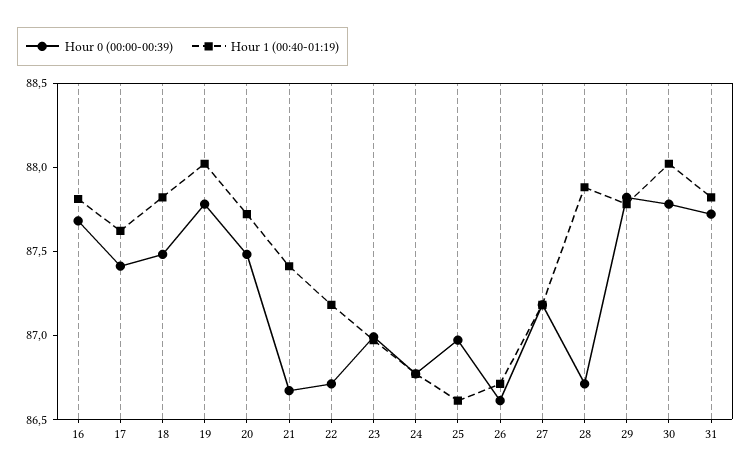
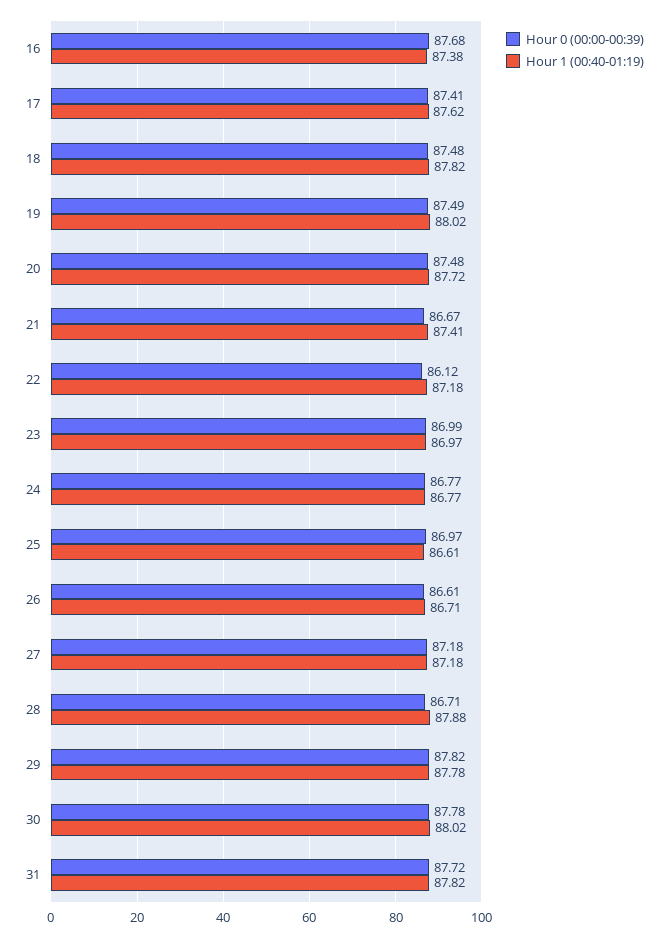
  {
    "Hour 0 (00:00-00:39)": {
      "16": 87.68,
      "17": 87.41,
      "18": 87.48,
-     "19": 87.8,
+     "19": 87.49,
      "20": 87.48,
      "21": 86.67,
-     "22": 86.7,
+     "22": 86.12,
      "23": 86.99,
      "24": 86.77,
      "25": 86.97,
      "26": 86.61,
      "27": 87.18,
      "28": 86.71,
      "29": 87.82,
      "30": 87.78,
      "31": 87.72
    },
    "Hour 1 (00:40-01:19)": {
-     "16": 87.8,
+     "16": 87.38,
      "17": 87.62,
      "18": 87.82,
      "19": 88.02,
      "20": 87.72,
      "21": 87.41,
      "22": 87.18,
      "23": 86.97,
      "24": 86.77,
      "25": 86.61,
      "26": 86.71,
      "27": 87.18,
      "28": 87.88,
      "29": 87.78,
      "30": 88.02,
      "31": 87.82
    }
  }

